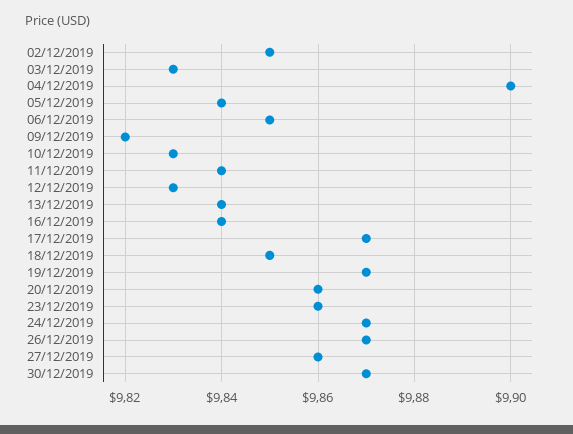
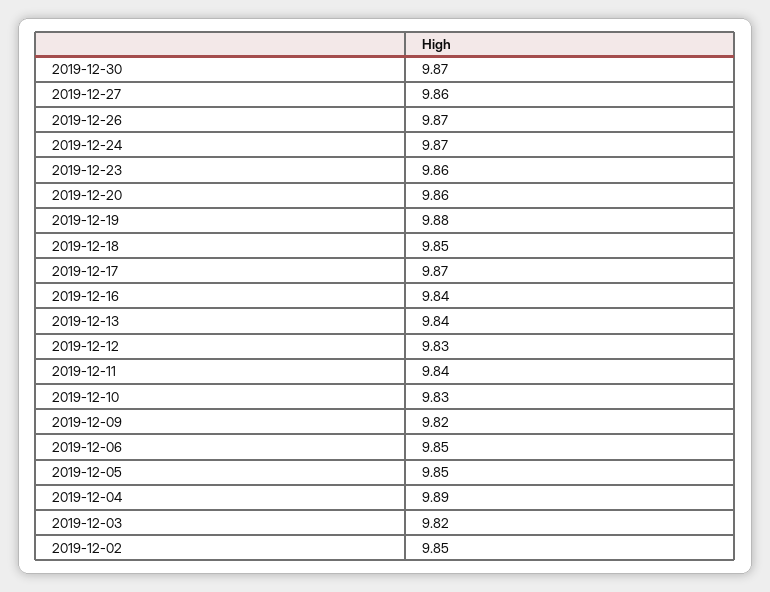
  {
    "02/12/2019": 9.85,
-   "03/12/2019": 9.83,
+   "03/12/2019": 9.82,
-   "04/12/2019": 9.9,
+   "04/12/2019": 9.89,
-   "05/12/2019": 9.84,
+   "05/12/2019": 9.85,
    "06/12/2019": 9.85,
    "09/12/2019": 9.82,
    "10/12/2019": 9.83,
    "11/12/2019": 9.84,
    "12/12/2019": 9.83,
    "13/12/2019": 9.84,
    "16/12/2019": 9.84,
    "17/12/2019": 9.87,
    "18/12/2019": 9.85,
-   "19/12/2019": 9.87,
+   "19/12/2019": 9.88,
    "20/12/2019": 9.86,
    "23/12/2019": 9.86,
    "24/12/2019": 9.87,
    "26/12/2019": 9.87,
    "27/12/2019": 9.86,
    "30/12/2019": 9.87
  }

